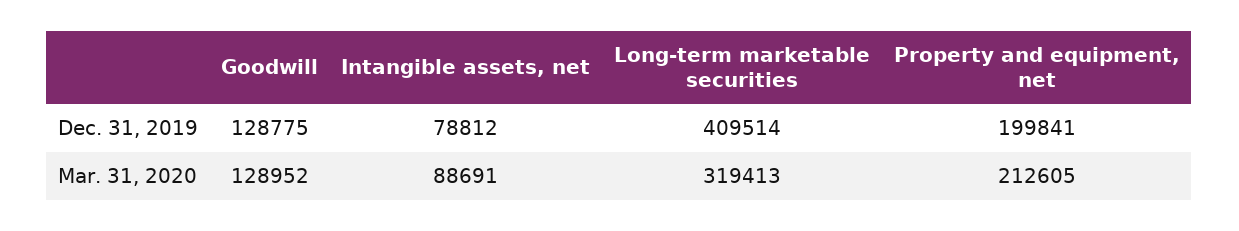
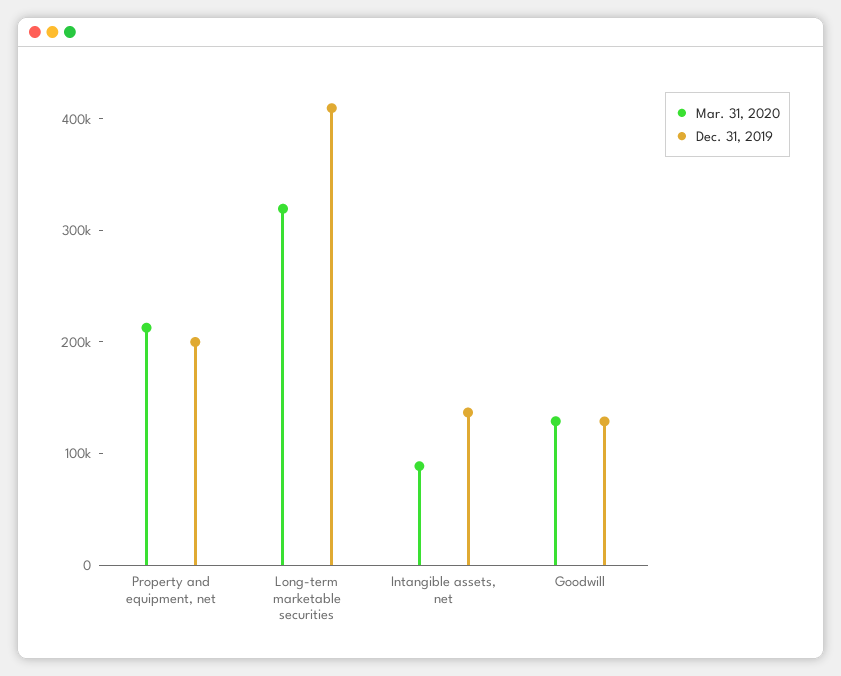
  {
    "Dec. 31, 2019": {
      "Goodwill": 128775,
-     "Intangible assets, net": 78812,
+     "Intangible assets, net": 140000,
      "Long-term marketable securities": 409514,
      "Property and equipment, net": 199841
    },
    "Mar. 31, 2020": {
      "Goodwill": 128952,
      "Intangible assets, net": 88691,
      "Long-term marketable securities": 319413,
      "Property and equipment, net": 212605
    }
  }

